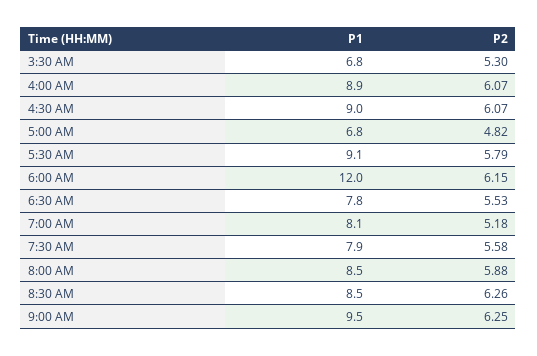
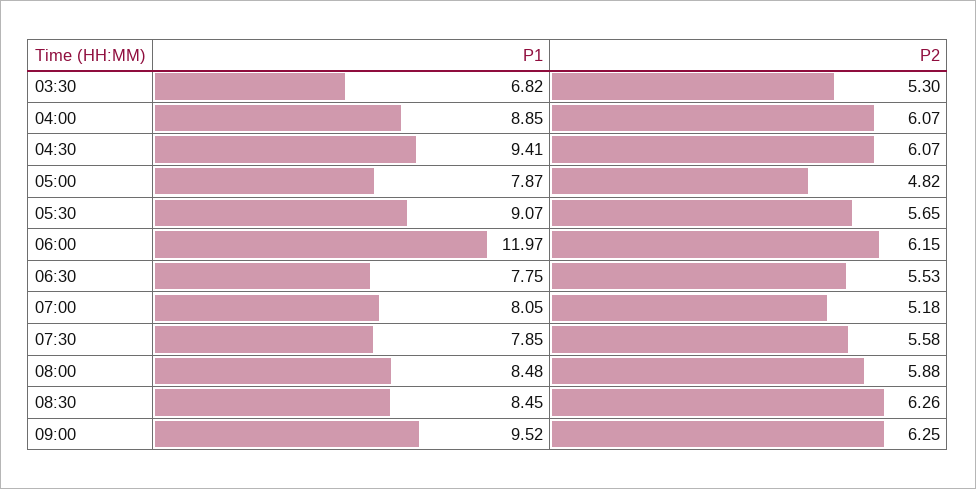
  {
    "P1": {
      "3:30 AM": 6.82,
      "4:00 AM": 8.85,
-     "4:30 AM": 9,
+     "4:30 AM": 9.41,
-     "5:00 AM": 6.8,
+     "5:00 AM": 7.87,
      "5:30 AM": 9.07,
      "6:00 AM": 11.97,
      "6:30 AM": 7.75,
      "7:00 AM": 8.05,
      "7:30 AM": 7.85,
      "8:00 AM": 8.48,
      "8:30 AM": 8.45,
      "9:00 AM": 9.52
    },
    "P2": {
      "3:30 AM": 5.3,
      "4:00 AM": 6.07,
      "4:30 AM": 6.07,
      "5:00 AM": 4.82,
-     "5:30 AM": 5.79,
+     "5:30 AM": 5.65,
      "6:00 AM": 6.15,
      "6:30 AM": 5.53,
      "7:00 AM": 5.18,
      "7:30 AM": 5.58,
      "8:00 AM": 5.88,
      "8:30 AM": 6.26,
      "9:00 AM": 6.25
    }
  }

